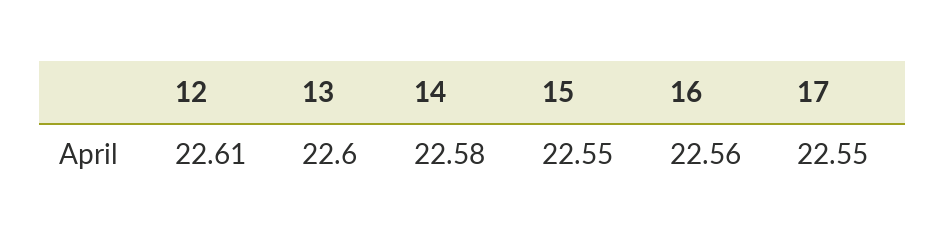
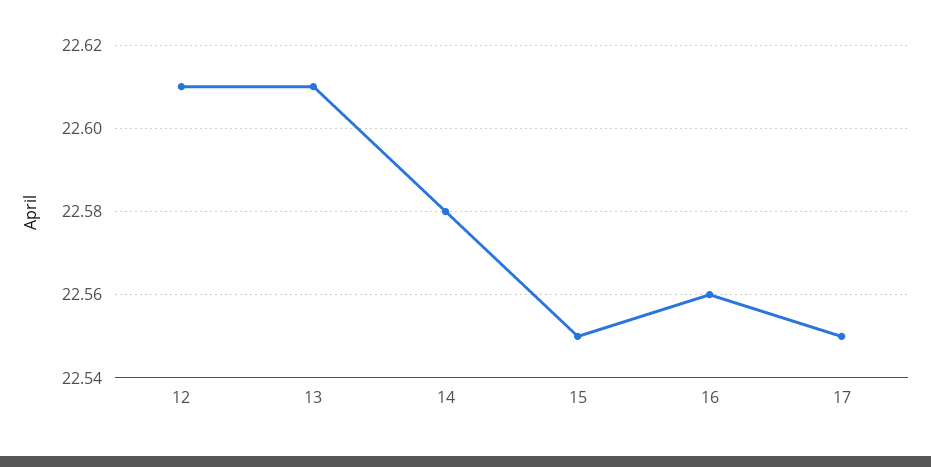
  {
    "12": 22.61,
-   "13": 22.6,
+   "13": 22.61,
    "14": 22.58,
    "15": 22.55,
    "16": 22.56,
    "17": 22.55
  }

